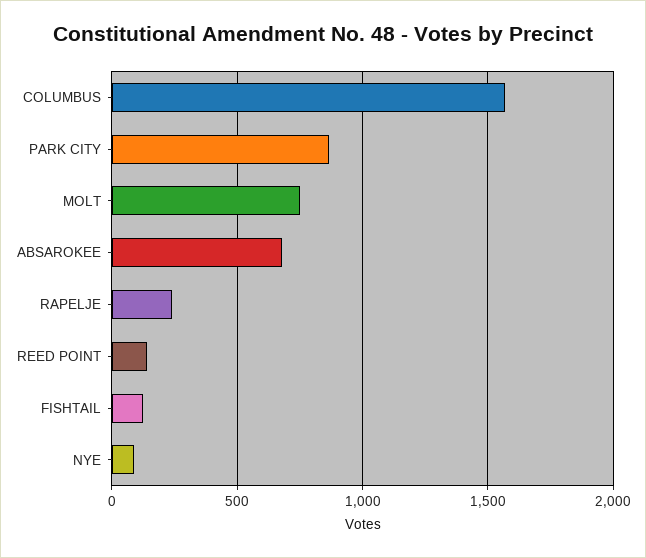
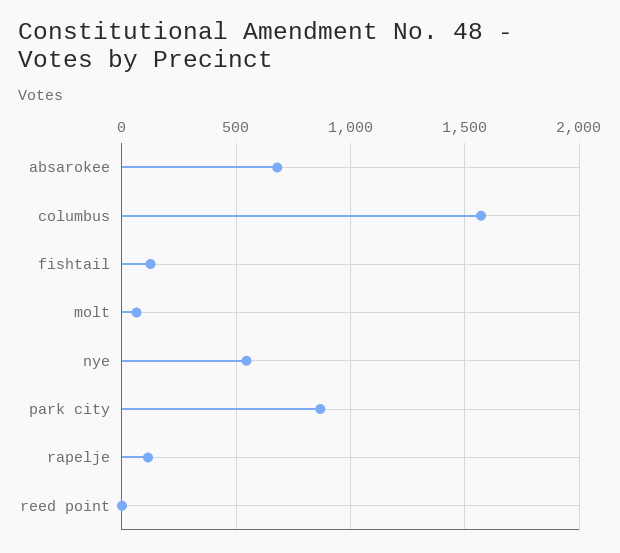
  {
    "COLUMBUS": 1550,
    "PARK CITY": 850,
-   "MOLT": 750,
+   "MOLT": 50,
    "ABSAROKEE": 700,
-   "RAPELJE": 250,
+   "RAPELJE": 100,
-   "REED POINT": 150,
+   "REED POINT": 0,
    "FISHTAIL": 150,
-   "NYE": 100
+   "NYE": 550
  }

